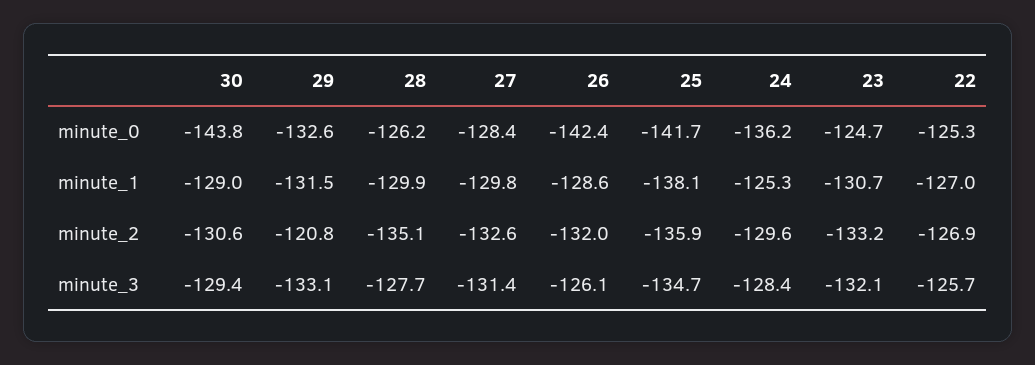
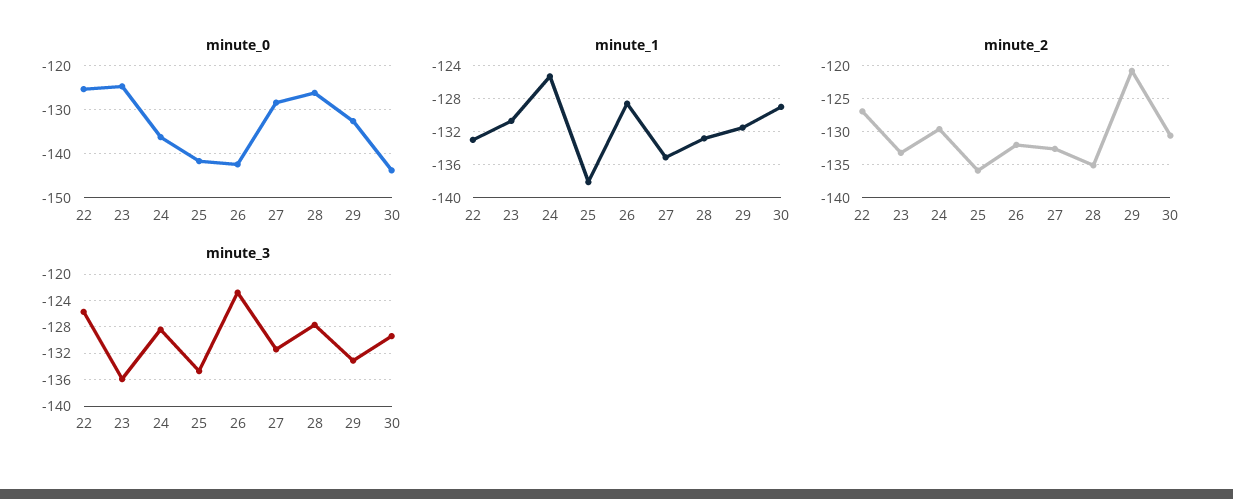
  {
    "minute_0": {
      "30": -143.8,
      "29": -132.6,
      "28": -126.2,
      "27": -128.4,
      "26": -142.4,
      "25": -141.7,
      "24": -136.2,
      "23": -124.7,
      "22": -125.3
    },
    "minute_1": {
      "30": -129,
      "29": -131.5,
-     "28": -129.9,
+     "28": -133,
-     "27": -129.8,
+     "27": -135,
      "26": -128.6,
      "25": -138.1,
      "24": -125.3,
      "23": -130.7,
-     "22": -127
+     "22": -133
    },
    "minute_2": {
      "30": -130.6,
      "29": -120.8,
      "28": -135.1,
      "27": -132.6,
      "26": -132,
      "25": -135.9,
      "24": -129.6,
      "23": -133.2,
      "22": -126.9
    },
    "minute_3": {
      "30": -129.4,
      "29": -133.1,
      "28": -127.7,
      "27": -131.4,
-     "26": -126.1,
+     "26": -123,
      "25": -134.7,
      "24": -128.4,
-     "23": -132.1,
+     "23": -136,
      "22": -125.7
    }
  }

